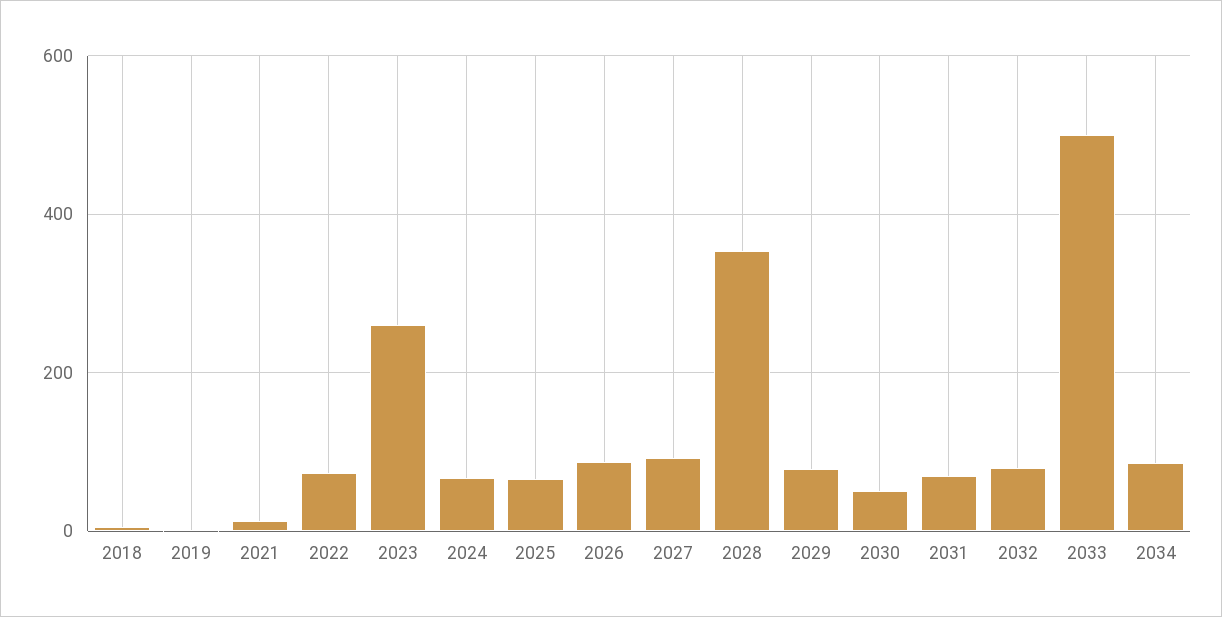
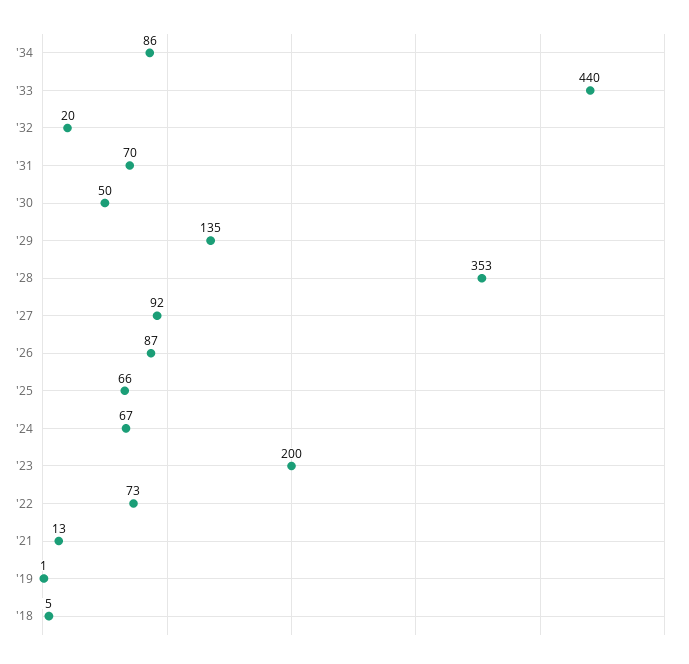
  {
    "2018": 5,
    "2019": 1,
    "2021": 13,
    "2022": 73,
-   "2023": 260,
+   "2023": 200,
    "2024": 67,
    "2025": 66,
    "2026": 87,
    "2027": 92,
    "2028": 353,
-   "2029": 80,
+   "2029": 135,
    "2030": 50,
    "2031": 70,
-   "2032": 80,
+   "2032": 20,
-   "2033": 500,
+   "2033": 440,
    "2034": 86
  }

